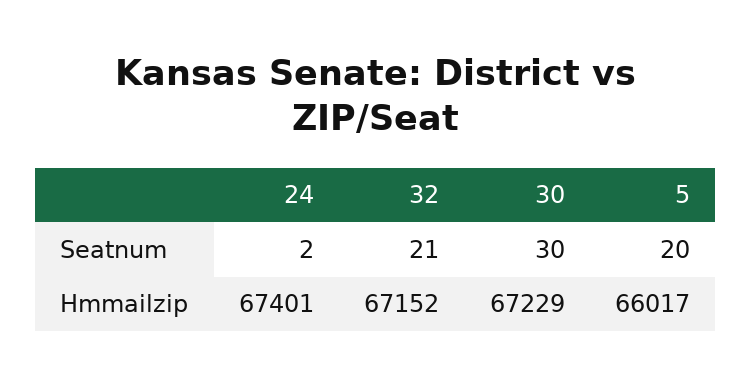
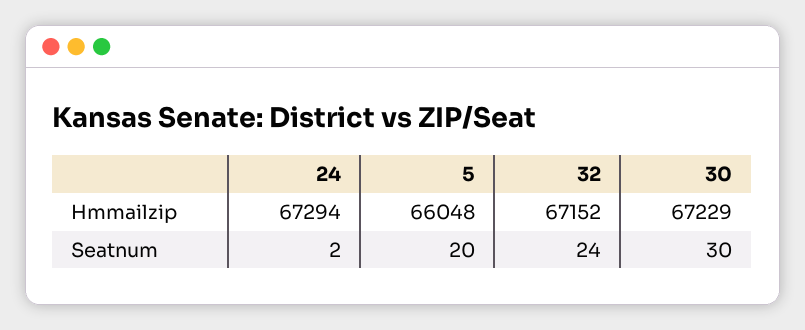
  {
    "24": {
      "Seatnum": 2,
-     "Hmmailzip": 67401
+     "Hmmailzip": 67294
    },
    "32": {
-     "Seatnum": 21,
+     "Seatnum": 24,
      "Hmmailzip": 67152
    },
    "30": {
      "Seatnum": 30,
      "Hmmailzip": 67229
    },
    "5": {
      "Seatnum": 20,
-     "Hmmailzip": 66017
+     "Hmmailzip": 66048
    }
  }

